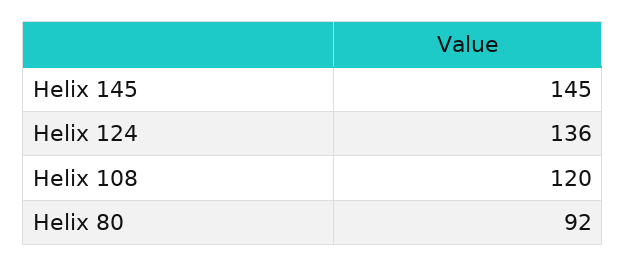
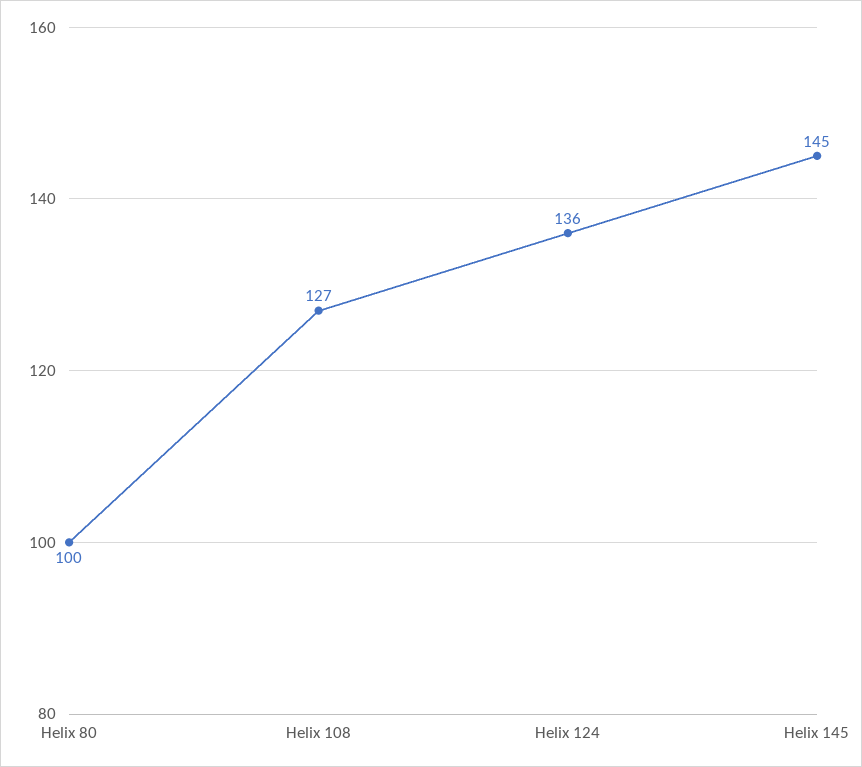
  {
    "Helix 145": 145,
    "Helix 124": 136,
-   "Helix 108": 120,
+   "Helix 108": 127,
-   "Helix 80": 92
+   "Helix 80": 100
  }

